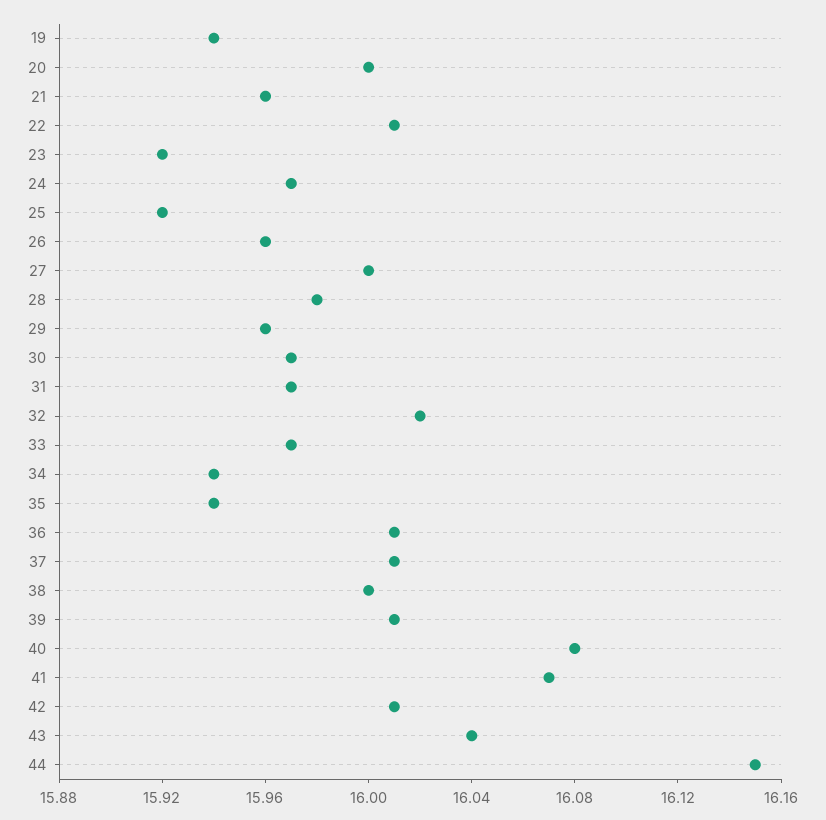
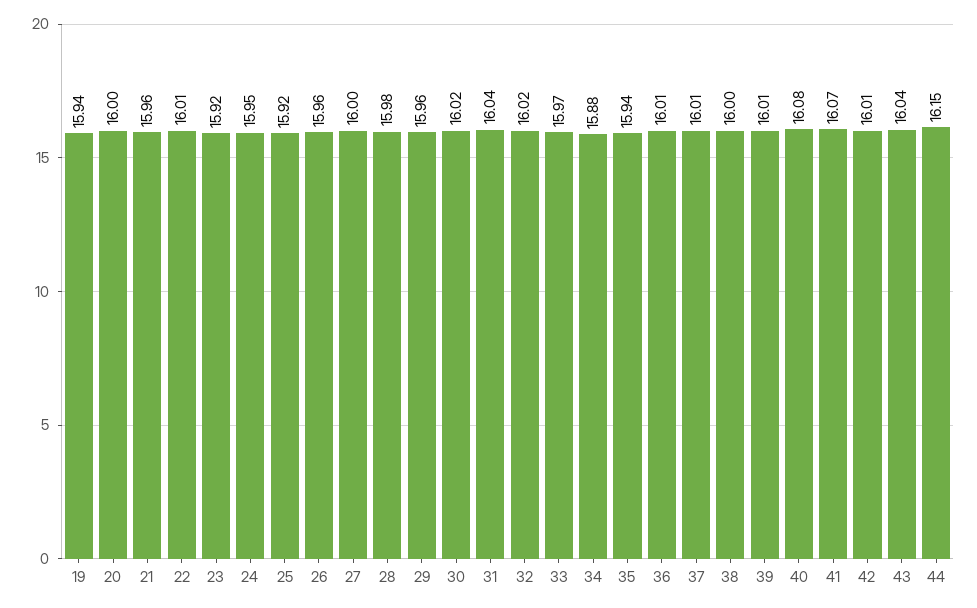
  {
    "19": 15.94,
    "20": 16,
    "21": 15.96,
    "22": 16.01,
    "23": 15.92,
-   "24": 15.97,
+   "24": 15.95,
    "25": 15.92,
    "26": 15.96,
    "27": 16,
    "28": 15.98,
    "29": 15.96,
-   "30": 15.97,
+   "30": 16.02,
-   "31": 15.97,
+   "31": 16.04,
    "32": 16.02,
    "33": 15.97,
-   "34": 15.94,
+   "34": 15.88,
    "35": 15.94,
    "36": 16.01,
    "37": 16.01,
    "38": 16,
    "39": 16.01,
    "40": 16.08,
    "41": 16.07,
    "42": 16.01,
    "43": 16.04,
    "44": 16.15
  }

